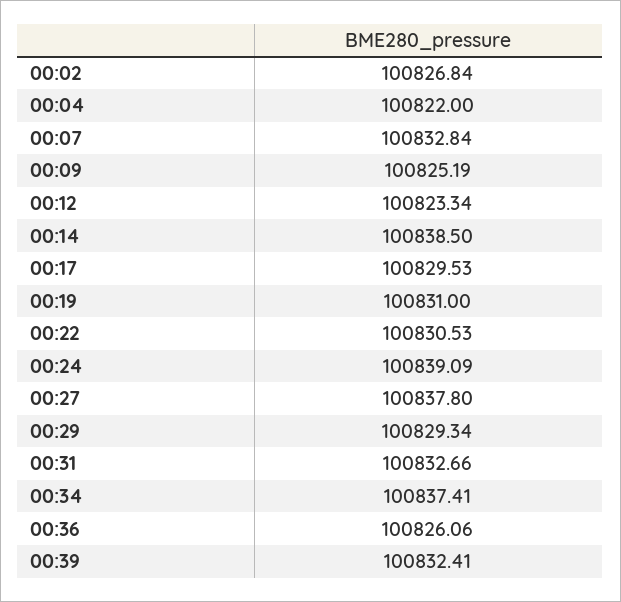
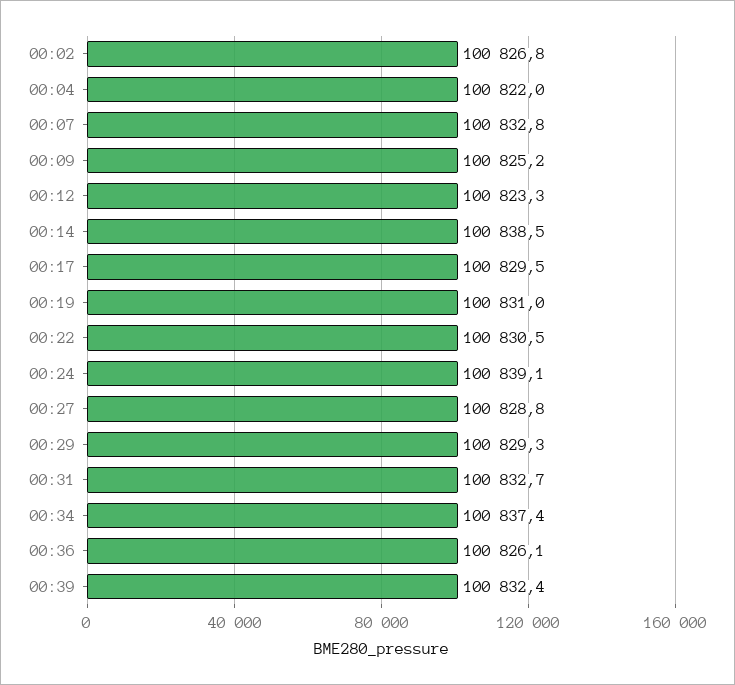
  {
    "00:02": 100826.84,
    "00:04": 100822,
    "00:07": 100832.84,
    "00:09": 100825.19,
    "00:12": 100823.34,
    "00:14": 100838.5,
    "00:17": 100829.53,
    "00:19": 100831,
    "00:22": 100830.53,
    "00:24": 100839.09,
-   "00:27": 100837.8,
+   "00:27": 100828.8,
    "00:29": 100829.34,
    "00:31": 100832.66,
    "00:34": 100837.41,
    "00:36": 100826.06,
    "00:39": 100832.41
  }

